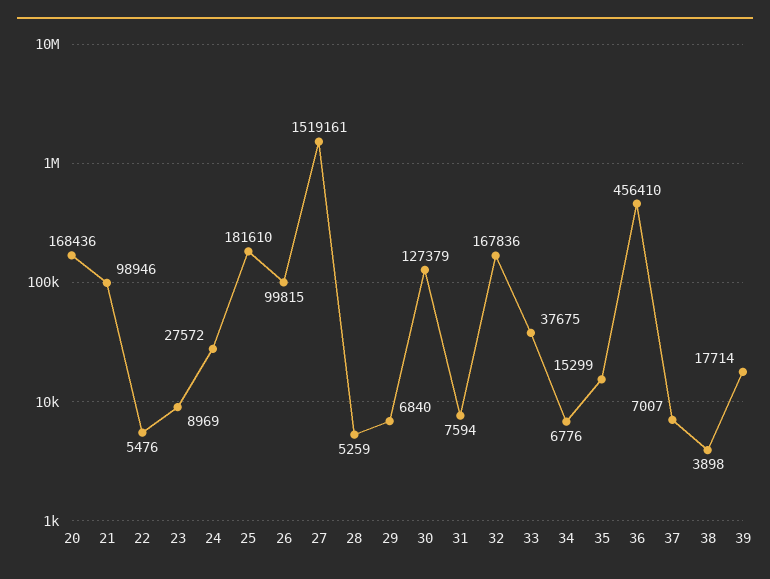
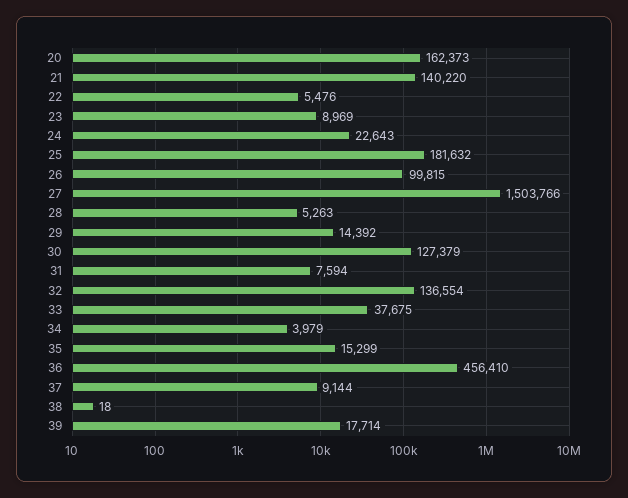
  {
-   "20": 168436,
+   "20": 162373,
-   "21": 98946,
+   "21": 140220,
    "22": 5476,
    "23": 8969,
-   "24": 27572,
+   "24": 22643,
-   "25": 181610,
+   "25": 181632,
    "26": 99815,
-   "27": 1519161,
+   "27": 1503766,
-   "28": 5259,
+   "28": 5263,
-   "29": 6840,
+   "29": 14392,
    "30": 127379,
    "31": 7594,
-   "32": 167836,
+   "32": 136554,
    "33": 37675,
-   "34": 6776,
+   "34": 3979,
    "35": 15299,
    "36": 456410,
-   "37": 7007,
+   "37": 9144,
-   "38": 3898,
+   "38": 18,
    "39": 17714
  }

